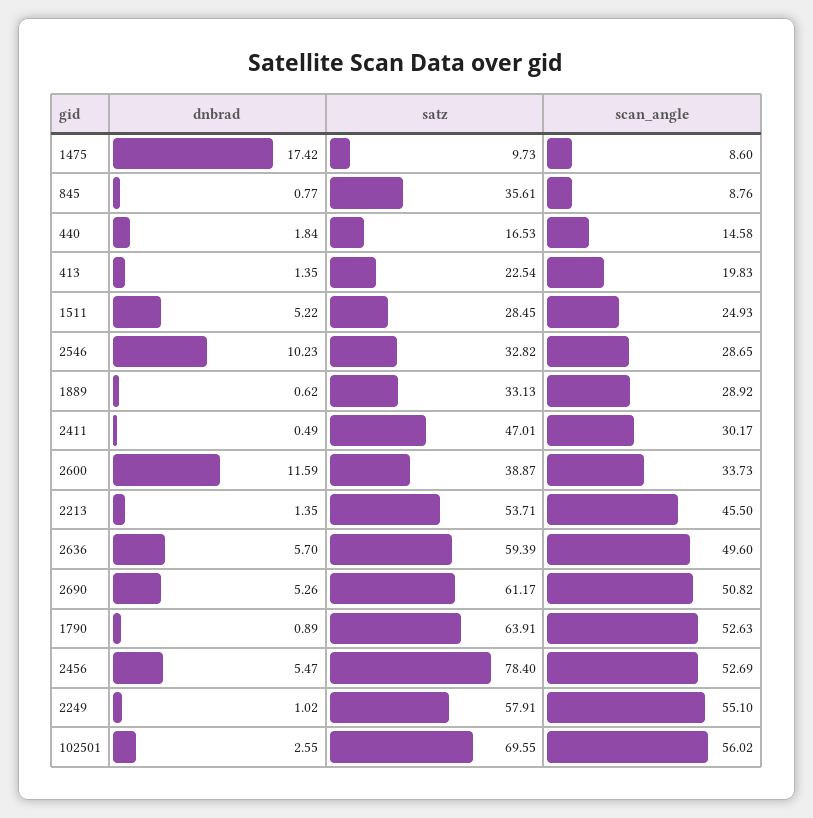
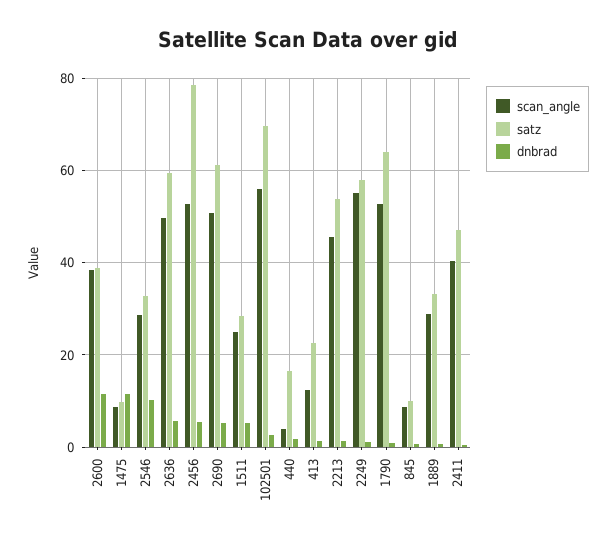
  {
    "dnbrad": {
-     "1475": 17.42,
+     "1475": 12,
      "845": 0.77,
      "440": 1.84,
      "413": 1.35,
      "1511": 5.22,
      "2546": 10.23,
      "1889": 0.62,
      "2411": 0.49,
      "2600": 11.59,
      "2213": 1.35,
      "2636": 5.7,
      "2690": 5.26,
      "1790": 0.89,
      "2456": 5.47,
      "2249": 1.02,
      "102501": 2.55
    },
    "satz": {
      "1475": 9.73,
-     "845": 35.61,
+     "845": 10,
      "440": 16.53,
      "413": 22.54,
      "1511": 28.45,
      "2546": 32.82,
      "1889": 33.13,
      "2411": 47.01,
      "2600": 38.87,
      "2213": 53.71,
      "2636": 59.39,
      "2690": 61.17,
      "1790": 63.91,
      "2456": 78.4,
      "2249": 57.91,
      "102501": 69.55
    },
    "scan_angle": {
      "1475": 8.6,
      "845": 8.76,
-     "440": 14.58,
+     "440": 4,
-     "413": 19.83,
+     "413": 12,
      "1511": 24.93,
      "2546": 28.65,
      "1889": 28.92,
-     "2411": 30.17,
+     "2411": 40,
-     "2600": 33.73,
+     "2600": 38,
      "2213": 45.5,
      "2636": 49.6,
      "2690": 50.82,
      "1790": 52.63,
      "2456": 52.69,
      "2249": 55.1,
      "102501": 56.02
    }
  }

